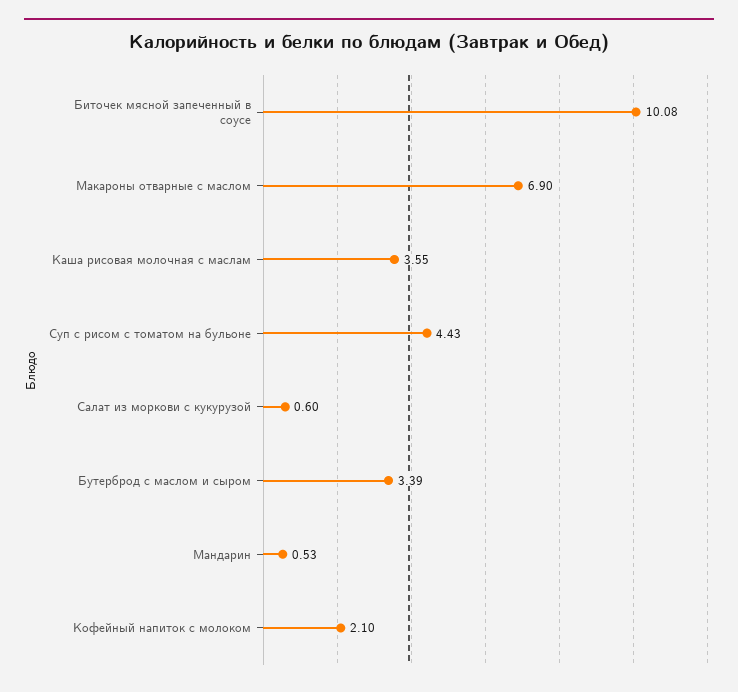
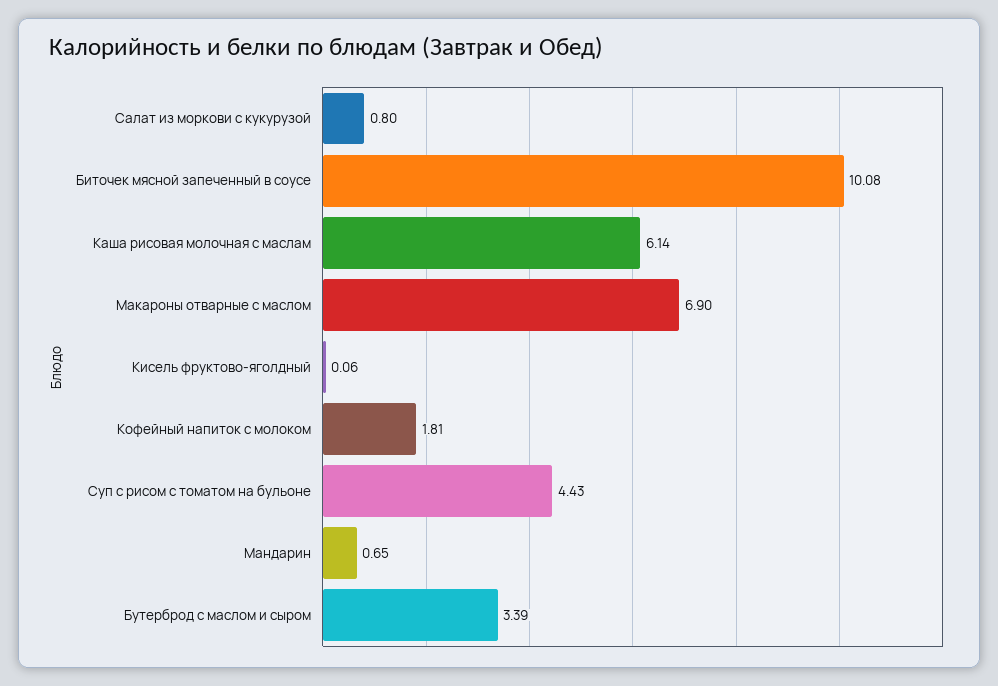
  {
    "Биточек мясной запеченный в соусе": 10.08,
    "Макароны отварные с маслом": 6.9,
-   "Каша рисовая молочная с маслам": 3.55,
+   "Каша рисовая молочная с маслам": 6.14,
    "Суп с рисом с томатом на бульоне": 4.43,
-   "Салат из моркови с кукурузой": 0.6,
+   "Салат из моркови с кукурузой": 0.8,
    "Бутерброд с маслом и сыром": 3.39,
-   "Мандарин": 0.53,
+   "Мандарин": 0.65,
-   "Кофейный напиток с молоком": 2.1
+   "Кофейный напиток с молоком": 1.81,
+   "Кисель фруктово-яголдный": 0.06
  }

